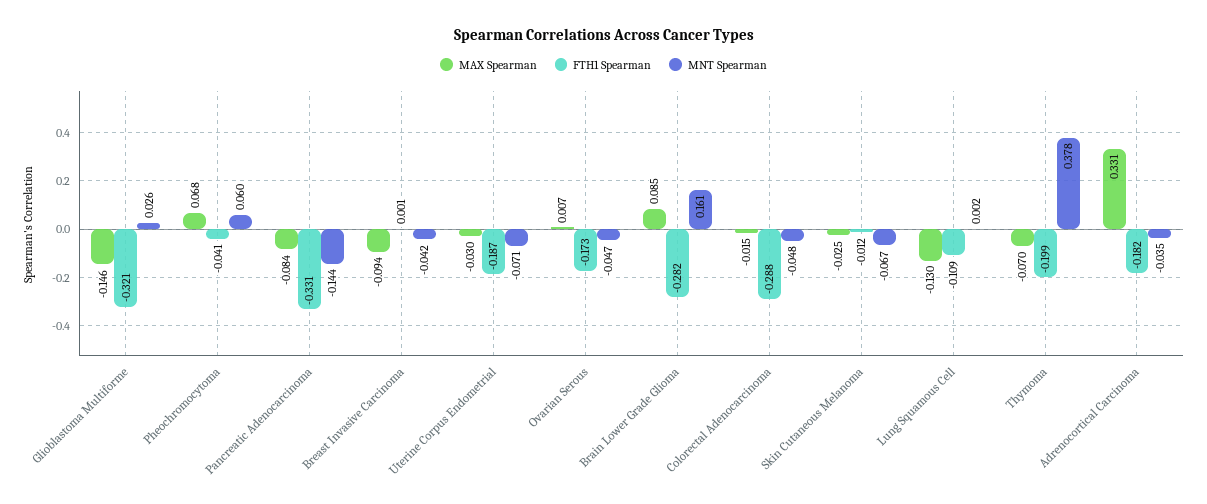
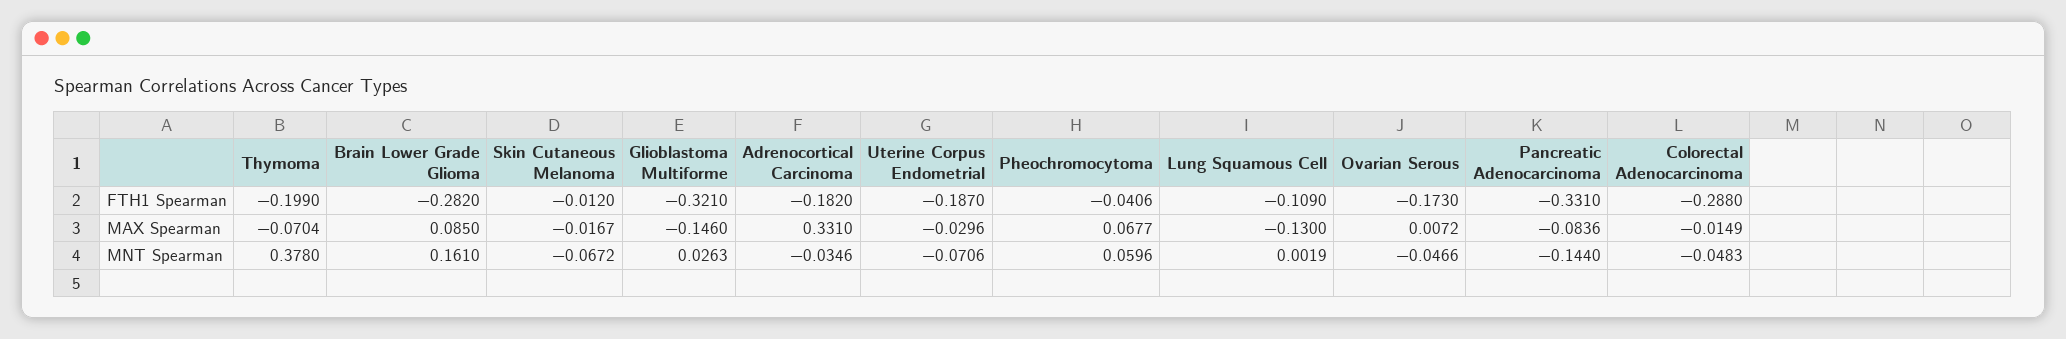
  {
    "MAX Spearman": {
      "Glioblastoma Multiforme": -0.146,
      "Pheochromocytoma": 0.0677,
      "Pancreatic Adenocarcinoma": -0.0836,
-     "Breast Invasive Carcinoma": -0.094,
      "Uterine Corpus Endometrial": -0.0296,
      "Ovarian Serous": 0.0072,
      "Brain Lower Grade Glioma": 0.085,
      "Colorectal Adenocarcinoma": -0.0149,
-     "Skin Cutaneous Melanoma": -0.025,
+     "Skin Cutaneous Melanoma": -0.0167,
      "Lung Squamous Cell": -0.13,
      "Thymoma": -0.0704,
      "Adrenocortical Carcinoma": 0.331
    },
    "FTH1 Spearman": {
      "Glioblastoma Multiforme": -0.321,
      "Pheochromocytoma": -0.0406,
      "Pancreatic Adenocarcinoma": -0.331,
-     "Breast Invasive Carcinoma": 0.001,
      "Uterine Corpus Endometrial": -0.187,
      "Ovarian Serous": -0.173,
      "Brain Lower Grade Glioma": -0.282,
      "Colorectal Adenocarcinoma": -0.288,
      "Skin Cutaneous Melanoma": -0.012,
      "Lung Squamous Cell": -0.109,
      "Thymoma": -0.199,
      "Adrenocortical Carcinoma": -0.182
    },
    "MNT Spearman": {
      "Glioblastoma Multiforme": 0.0263,
      "Pheochromocytoma": 0.0596,
      "Pancreatic Adenocarcinoma": -0.144,
-     "Breast Invasive Carcinoma": -0.042,
      "Uterine Corpus Endometrial": -0.0706,
      "Ovarian Serous": -0.0466,
      "Brain Lower Grade Glioma": 0.161,
      "Colorectal Adenocarcinoma": -0.0483,
      "Skin Cutaneous Melanoma": -0.0672,
      "Lung Squamous Cell": 0.0019,
      "Thymoma": 0.378,
      "Adrenocortical Carcinoma": -0.0346
    }
  }

